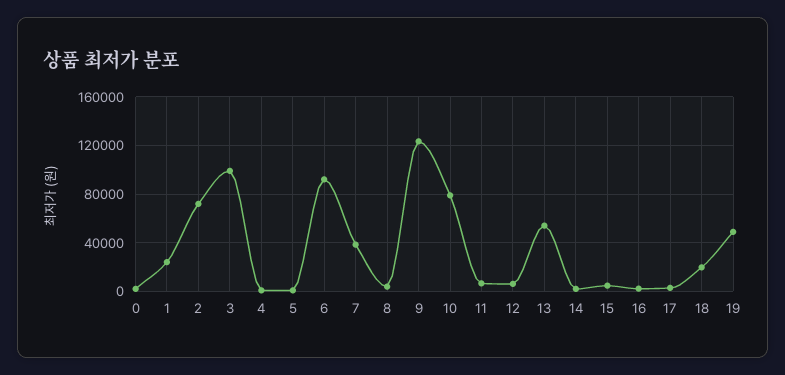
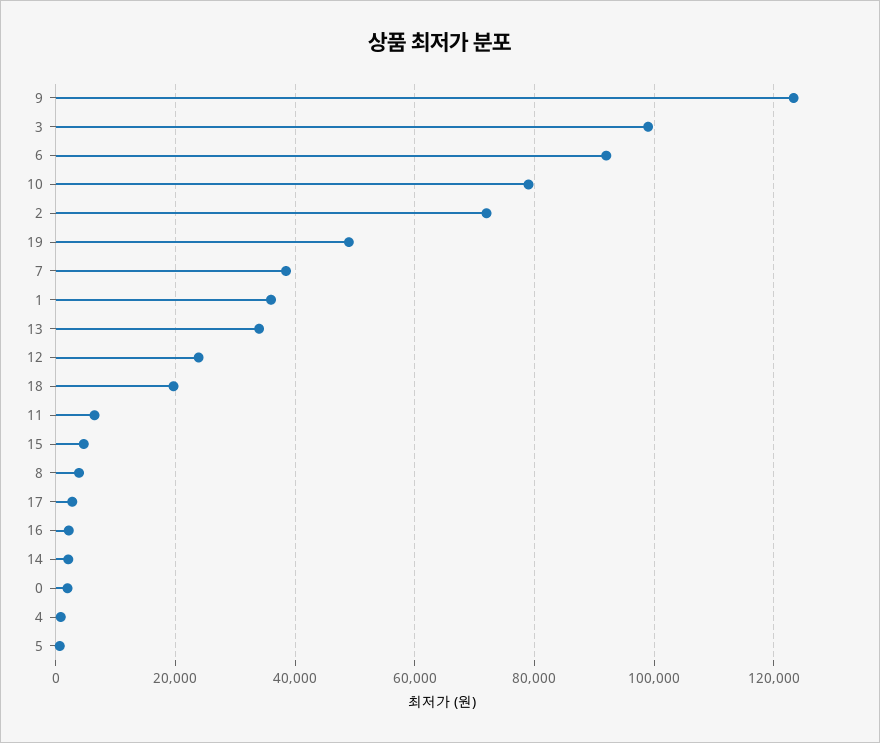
  {
    "0": 2000,
-   "1": 25000,
+   "1": 36000,
    "2": 72000,
    "3": 98000,
    "4": 0,
    "5": 0,
    "6": 92000,
    "7": 38000,
    "8": 4000,
    "9": 124000,
    "10": 80000,
    "11": 6000,
-   "12": 5000,
+   "12": 24000,
-   "13": 55000,
+   "13": 34000,
    "14": 2000,
    "15": 4000,
    "16": 2000,
    "17": 2000,
    "18": 20000,
    "19": 50000
  }

